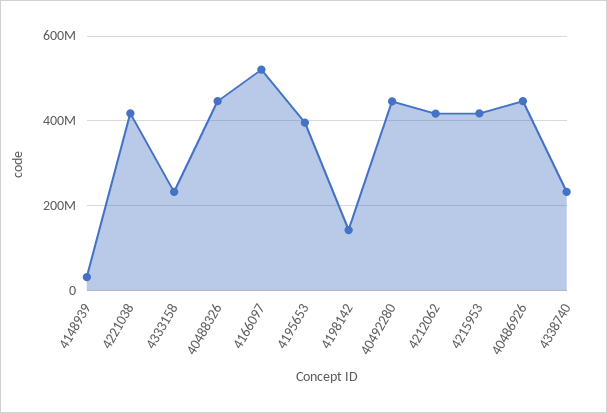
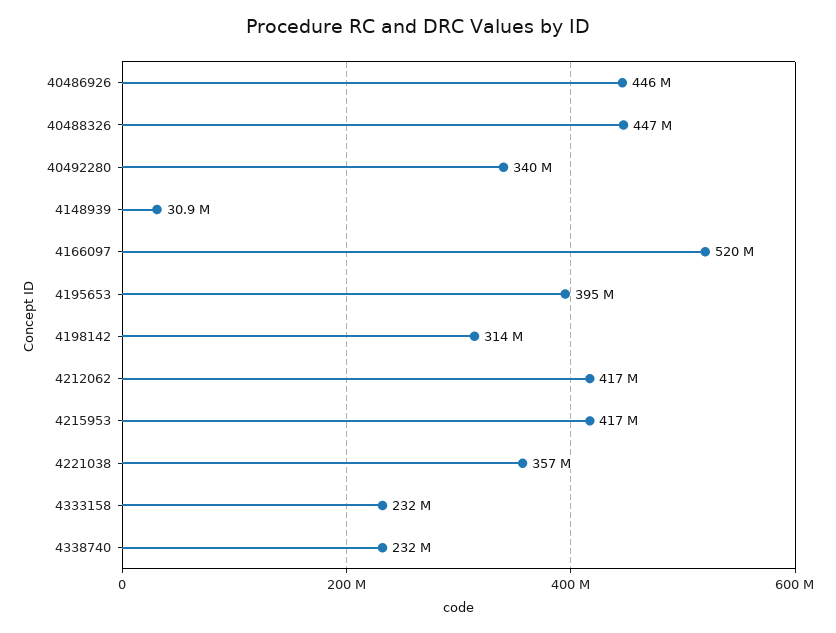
  {
    "4148939": 30900000,
-   "4221038": 420000000,
+   "4221038": 357000000,
    "4333158": 232000000,
    "40488326": 447000000,
    "4166097": 520000000,
    "4195653": 395000000,
-   "4198142": 140000000,
+   "4198142": 314000000,
-   "40492280": 440000000,
+   "40492280": 340000000,
    "4212062": 417000000,
    "4215953": 417000000,
    "40486926": 446000000,
    "4338740": 232000000
  }

